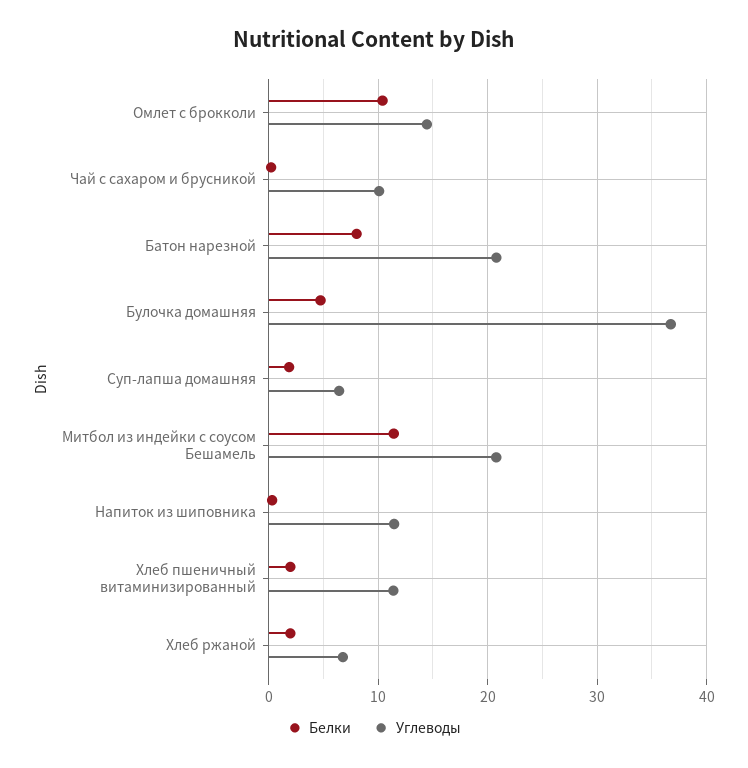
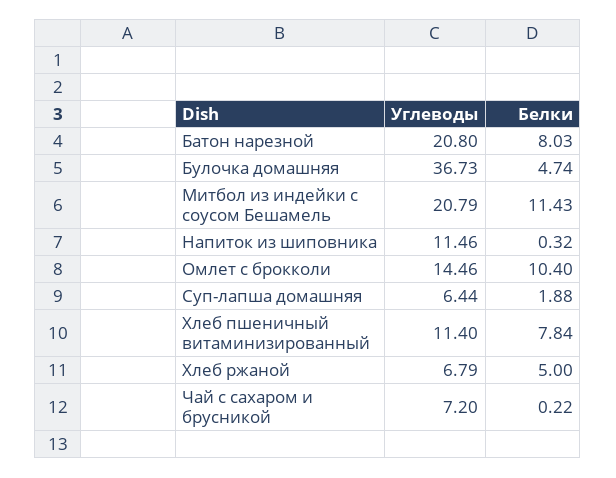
  {
    "Белки": {
      "Омлет с брокколи": 10.4,
      "Чай с сахаром и брусникой": 0.22,
      "Батон нарезной": 8.03,
      "Булочка домашняя": 4.74,
      "Суп-лапша домашняя": 1.88,
      "Митбол из индейки с соусом Бешамель": 11.43,
      "Напиток из шиповника": 0.32,
-     "Хлеб пшеничный витаминизированный": 2,
+     "Хлеб пшеничный витаминизированный": 7.84,
-     "Хлеб ржаной": 2
+     "Хлеб ржаной": 5
    },
    "Углеводы": {
      "Омлет с брокколи": 14.46,
-     "Чай с сахаром и брусникой": 10,
+     "Чай с сахаром и брусникой": 7.2,
      "Батон нарезной": 20.8,
      "Булочка домашняя": 36.73,
      "Суп-лапша домашняя": 6.44,
      "Митбол из индейки с соусом Бешамель": 20.79,
      "Напиток из шиповника": 11.46,
      "Хлеб пшеничный витаминизированный": 11.4,
      "Хлеб ржаной": 6.79
    }
  }

